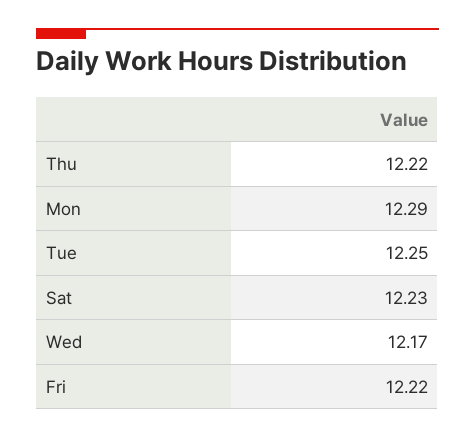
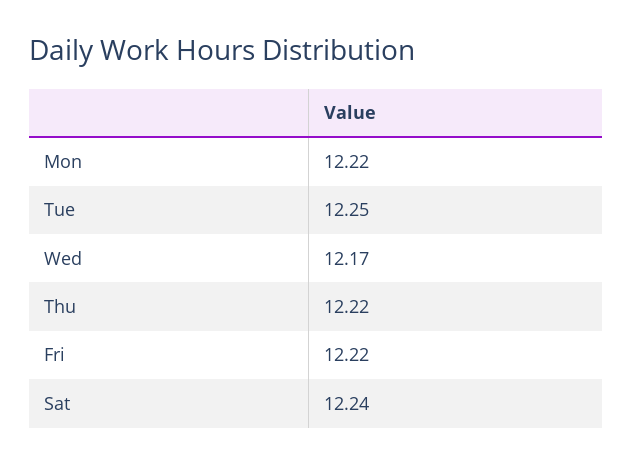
  {
    "Thu": 12.22,
-   "Mon": 12.29,
+   "Mon": 12.22,
    "Tue": 12.25,
-   "Sat": 12.23,
+   "Sat": 12.24,
    "Wed": 12.17,
    "Fri": 12.22
  }

